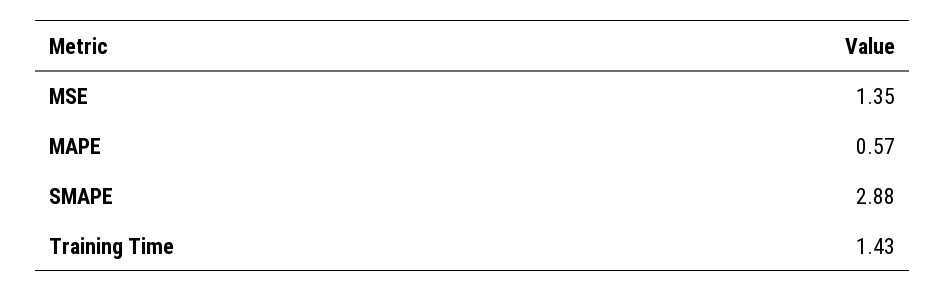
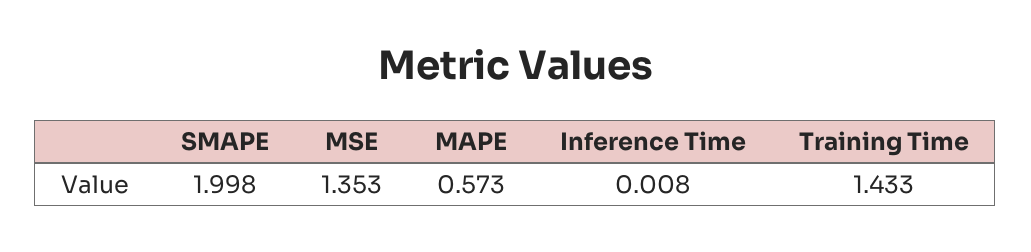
  {
    "MSE": 1.353,
    "MAPE": 0.573,
-   "SMAPE": 2.88,
+   "SMAPE": 1.998,
-   "Training Time": 1.433
+   "Training Time": 1.433,
+   "Inference Time": 0.008
  }

